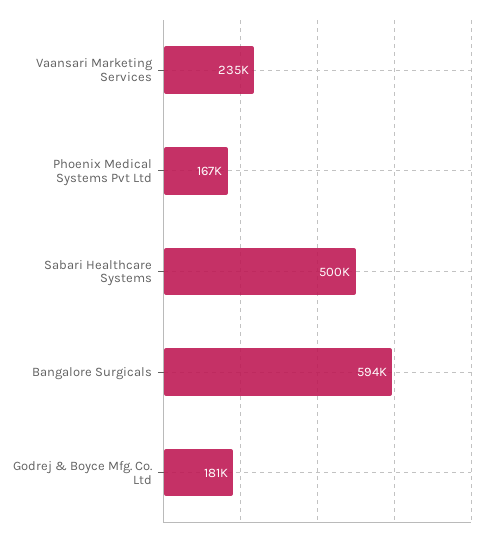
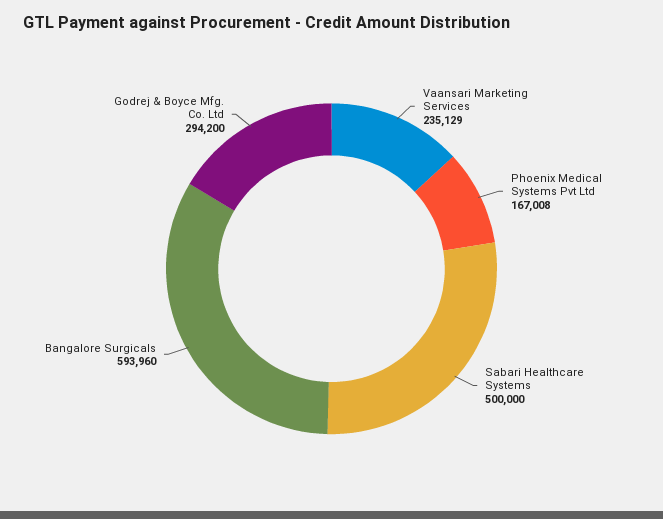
  {
    "Vaansari Marketing Services": 235129,
    "Phoenix Medical Systems Pvt Ltd": 167008,
    "Sabari Healthcare Systems": 500000,
    "Bangalore Surgicals": 593960,
-   "Godrej & Boyce Mfg. Co. Ltd": 181000
+   "Godrej & Boyce Mfg. Co. Ltd": 294200
  }

